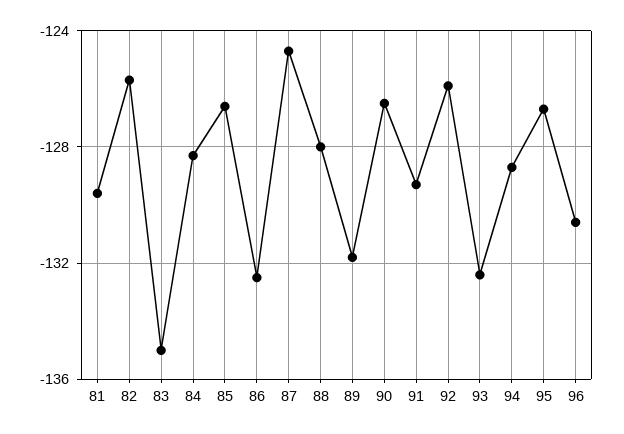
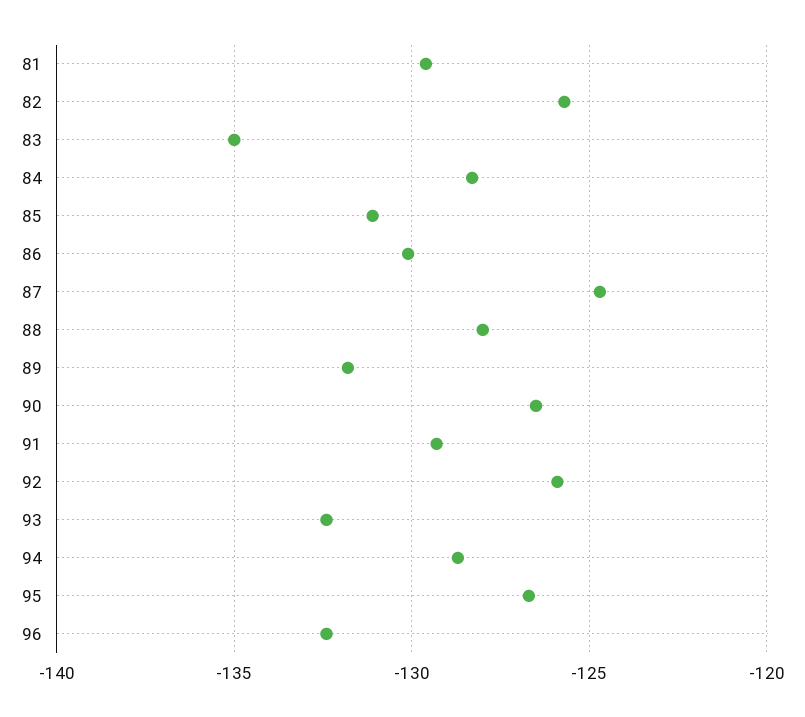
  {
    "81": -129.5,
    "82": -125.5,
    "83": -135,
    "84": -128.5,
-   "85": -126.5,
+   "85": -131,
-   "86": -132.5,
+   "86": -130,
    "87": -124.5,
    "88": -128,
    "89": -132,
    "90": -126.5,
    "91": -129.5,
    "92": -126,
    "93": -132.5,
    "94": -128.5,
    "95": -126.5,
-   "96": -130.5
+   "96": -132.5
  }

